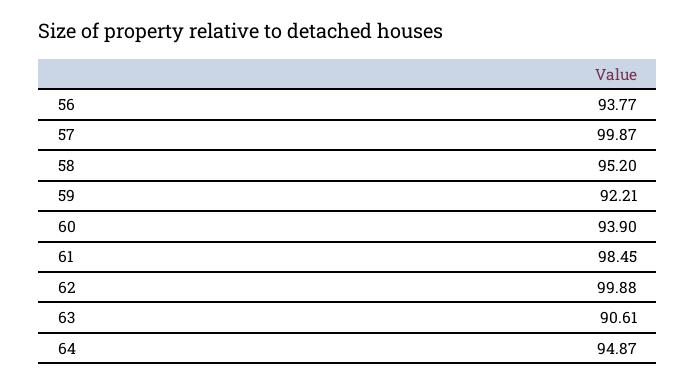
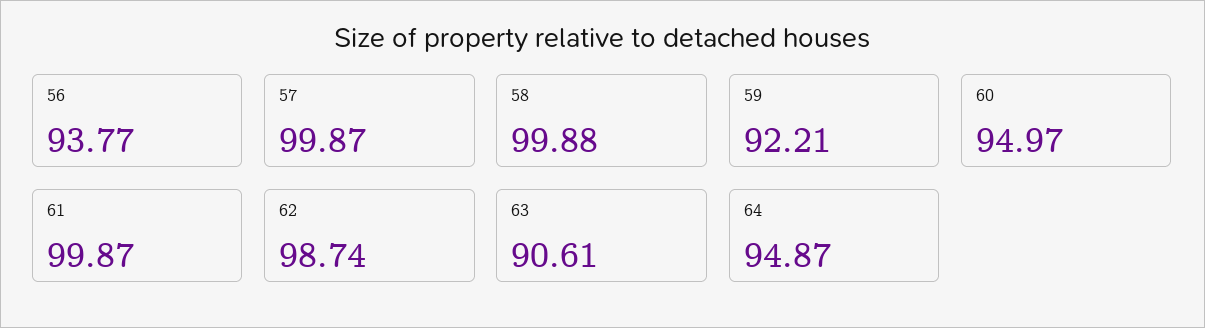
  {
    "56": 93.77,
    "57": 99.87,
-   "58": 95.2,
+   "58": 99.88,
    "59": 92.21,
-   "60": 93.9,
+   "60": 94.97,
-   "61": 98.45,
+   "61": 99.87,
-   "62": 99.88,
+   "62": 98.74,
    "63": 90.61,
    "64": 94.87
  }

